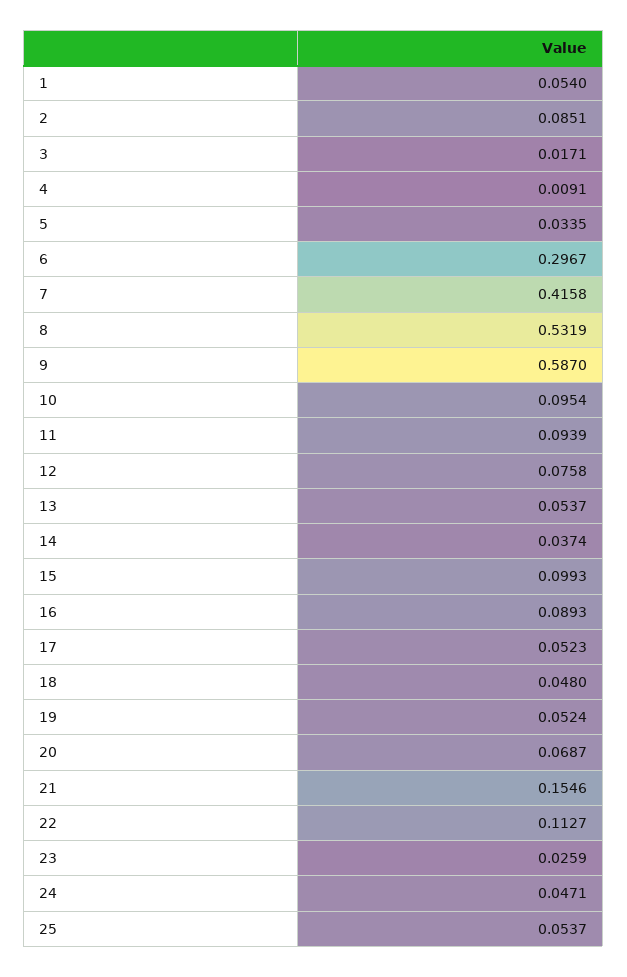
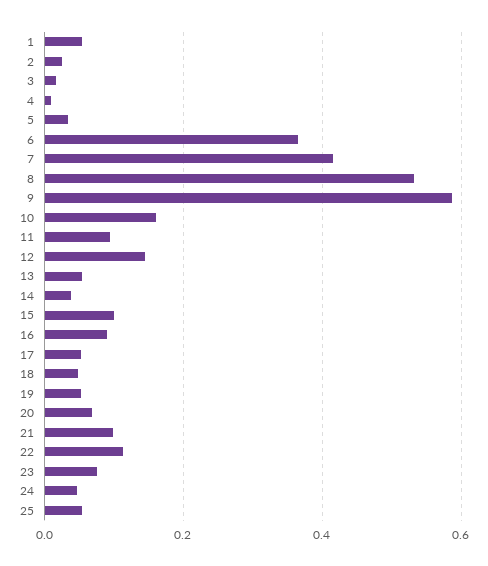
  {
    "1": 0.054,
-   "2": 0.0851,
+   "2": 0.02,
    "3": 0.0171,
    "4": 0.0091,
    "5": 0.0335,
-   "6": 0.2967,
+   "6": 0.36,
    "7": 0.4158,
    "8": 0.5319,
    "9": 0.587,
-   "10": 0.0954,
+   "10": 0.16,
    "11": 0.0939,
-   "12": 0.0758,
+   "12": 0.14,
    "13": 0.0537,
    "14": 0.0374,
    "15": 0.0993,
    "16": 0.0893,
    "17": 0.0523,
    "18": 0.048,
    "19": 0.0524,
    "20": 0.0687,
-   "21": 0.1546,
+   "21": 0.1,
    "22": 0.1127,
-   "23": 0.0259,
+   "23": 0.08,
    "24": 0.0471,
    "25": 0.0537
  }

